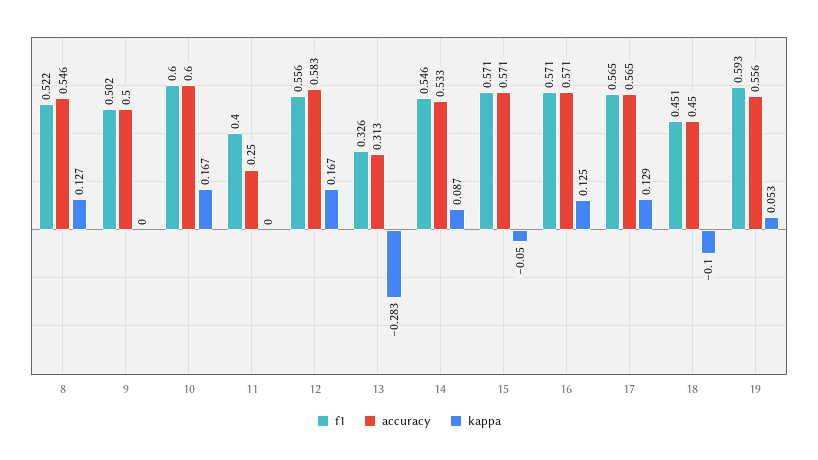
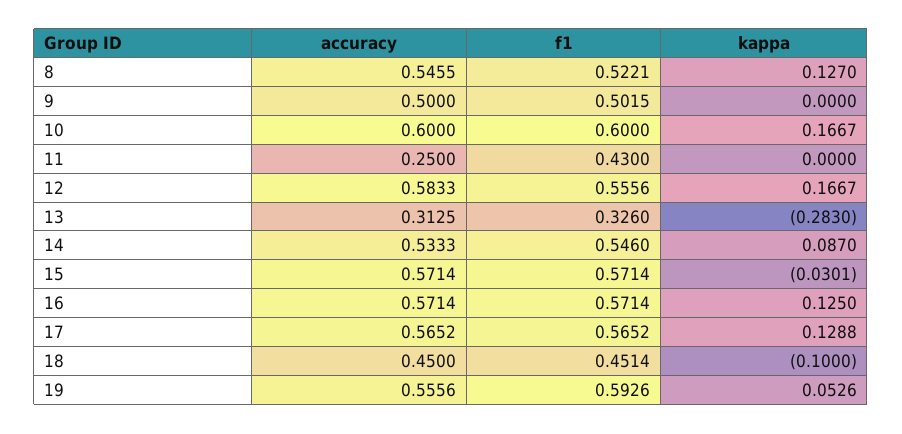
  {
    "f1": {
      "8": 0.5221,
      "9": 0.5015,
      "10": 0.6,
-     "11": 0.4,
+     "11": 0.43,
      "12": 0.5556,
      "13": 0.326,
      "14": 0.546,
      "15": 0.5714,
      "16": 0.5714,
      "17": 0.5652,
      "18": 0.4514,
      "19": 0.5926
    },
    "accuracy": {
      "8": 0.5455,
      "9": 0.5,
      "10": 0.6,
      "11": 0.25,
      "12": 0.5833,
      "13": 0.3125,
      "14": 0.5333,
      "15": 0.5714,
      "16": 0.5714,
      "17": 0.5652,
      "18": 0.45,
      "19": 0.5556
    },
    "kappa": {
      "8": 0.127,
      "9": 0,
      "10": 0.1667,
      "11": 0,
      "12": 0.1667,
      "13": -0.283,
      "14": 0.087,
-     "15": -0.05,
+     "15": -0.0301,
      "16": 0.125,
      "17": 0.1288,
      "18": -0.1,
      "19": 0.0526
    }
  }

